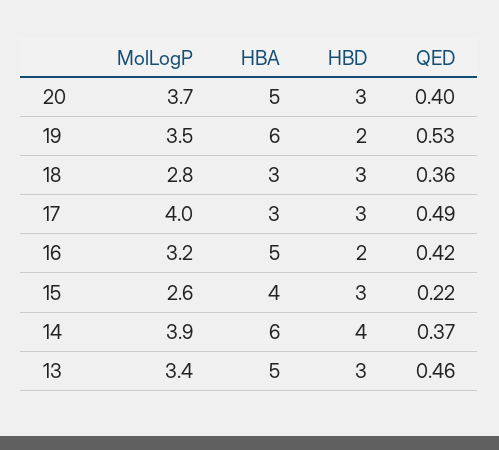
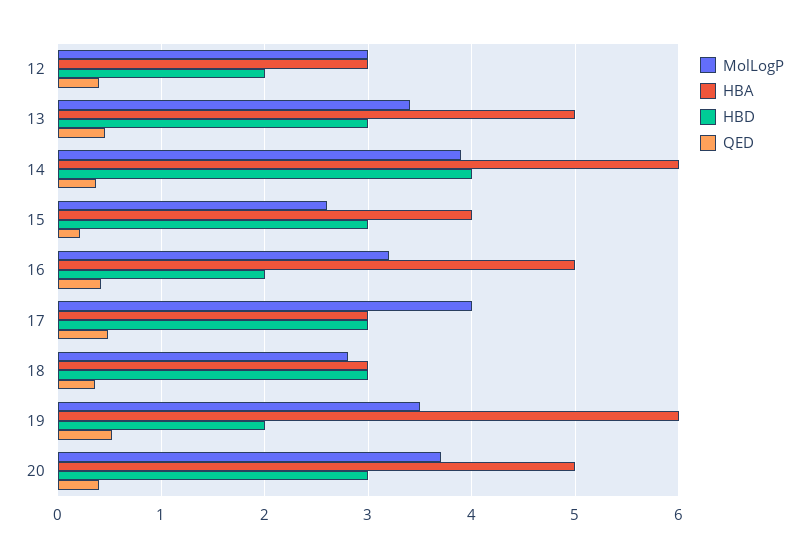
  {
    "MolLogP": {
      "20": 3.7,
      "19": 3.5,
      "18": 2.8,
      "17": 4,
      "16": 3.2,
      "15": 2.6,
      "14": 3.9,
-     "13": 3.4
+     "13": 3.4,
+     "12": 3
    },
    "HBA": {
      "20": 5,
      "19": 6,
      "18": 3,
      "17": 3,
      "16": 5,
      "15": 4,
      "14": 6,
-     "13": 5
+     "13": 5,
+     "12": 3
    },
    "HBD": {
      "20": 3,
      "19": 2,
      "18": 3,
      "17": 3,
      "16": 2,
      "15": 3,
      "14": 4,
-     "13": 3
+     "13": 3,
+     "12": 2
    },
    "QED": {
      "20": 0.4,
      "19": 0.53,
      "18": 0.36,
      "17": 0.49,
      "16": 0.42,
      "15": 0.22,
      "14": 0.37,
-     "13": 0.46
+     "13": 0.46,
+     "12": 0.4
    }
  }

